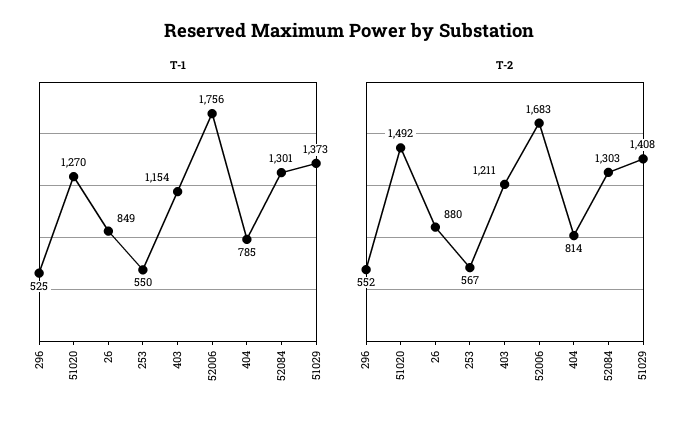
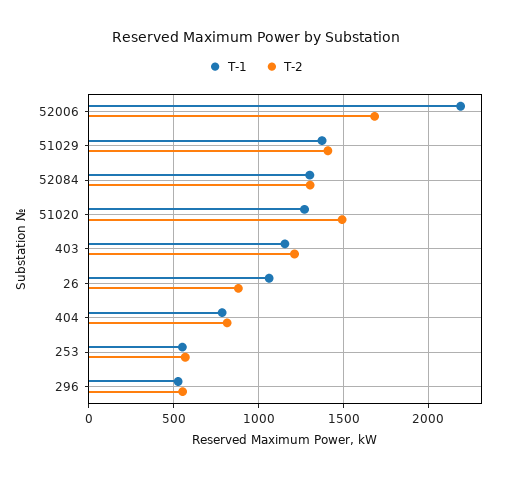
  {
    "T-1": {
      "296": 525,
      "51020": 1270,
-     "26": 849,
+     "26": 1050,
      "253": 550,
      "403": 1154,
-     "52006": 1756,
+     "52006": 2200,
      "404": 785,
      "52084": 1301,
      "51029": 1373
    },
    "T-2": {
      "296": 552,
      "51020": 1492,
      "26": 880,
      "253": 567,
      "403": 1211,
      "52006": 1683,
      "404": 814,
      "52084": 1303,
      "51029": 1408
    }
  }

